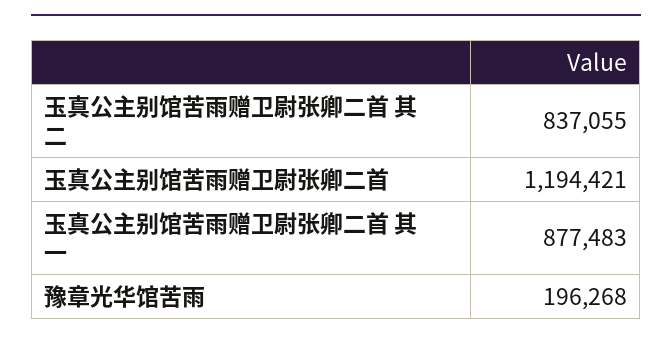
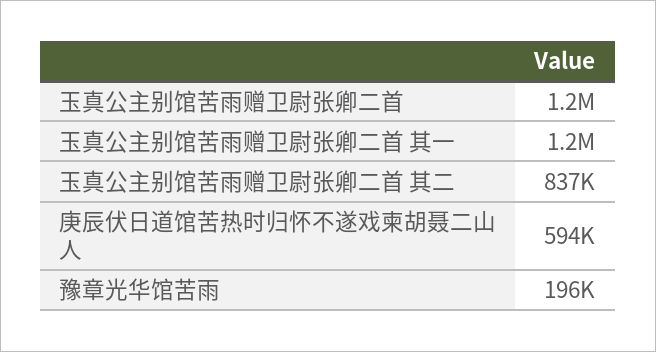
  {
    "玉真公主别馆苦雨赠卫尉张卿二首 其二": 837055,
    "玉真公主别馆苦雨赠卫尉张卿二首": 1194421,
-   "玉真公主别馆苦雨赠卫尉张卿二首 其一": 877483,
+   "玉真公主别馆苦雨赠卫尉张卿二首 其一": 1200000,
-   "豫章光华馆苦雨": 196268
+   "豫章光华馆苦雨": 196268,
+   "庚辰伏日道馆苦热时归怀不遂戏柬胡聂二山人": 594000
  }

